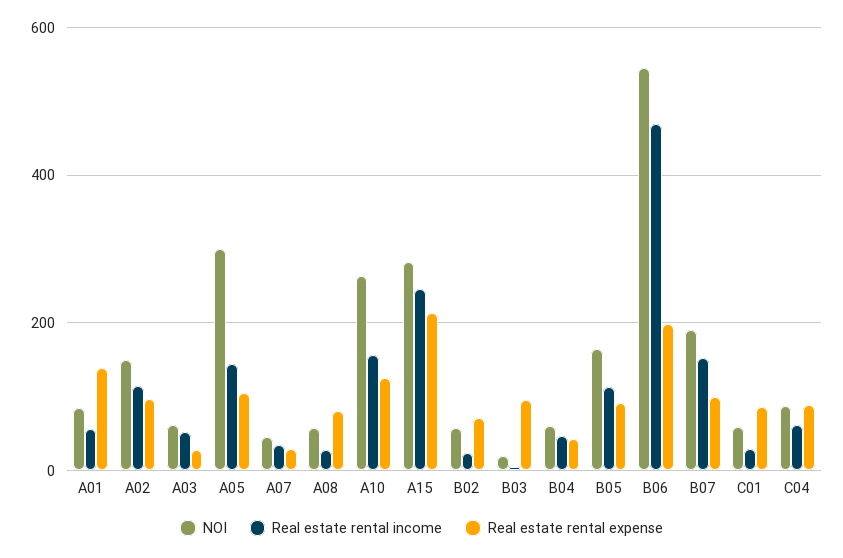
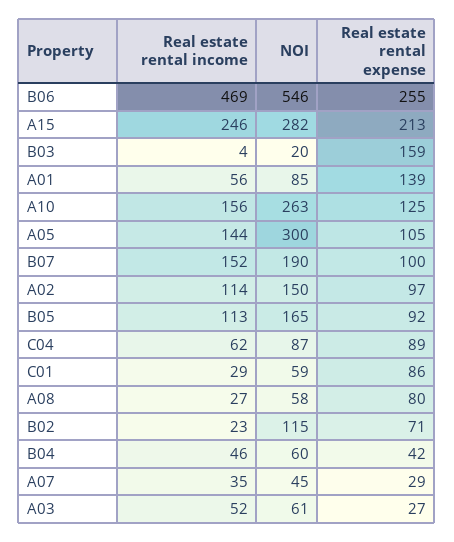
  {
    "NOI": {
      "A01": 85,
      "A02": 150,
      "A03": 61,
      "A05": 300,
      "A07": 45,
      "A08": 58,
      "A10": 263,
      "A15": 282,
-     "B02": 60,
+     "B02": 115,
      "B03": 20,
      "B04": 60,
      "B05": 165,
      "B06": 546,
      "B07": 190,
      "C01": 59,
      "C04": 87
    },
    "Real estate rental income": {
      "A01": 56,
      "A02": 114,
      "A03": 52,
      "A05": 144,
      "A07": 35,
      "A08": 27,
      "A10": 156,
      "A15": 246,
      "B02": 23,
      "B03": 4,
      "B04": 46,
      "B05": 113,
      "B06": 469,
      "B07": 152,
      "C01": 29,
      "C04": 62
    },
    "Real estate rental expense": {
      "A01": 139,
      "A02": 97,
      "A03": 27,
      "A05": 105,
      "A07": 29,
      "A08": 80,
      "A10": 125,
      "A15": 213,
      "B02": 71,
-     "B03": 100,
+     "B03": 159,
      "B04": 42,
      "B05": 92,
-     "B06": 200,
+     "B06": 255,
      "B07": 100,
      "C01": 86,
      "C04": 89
    }
  }

